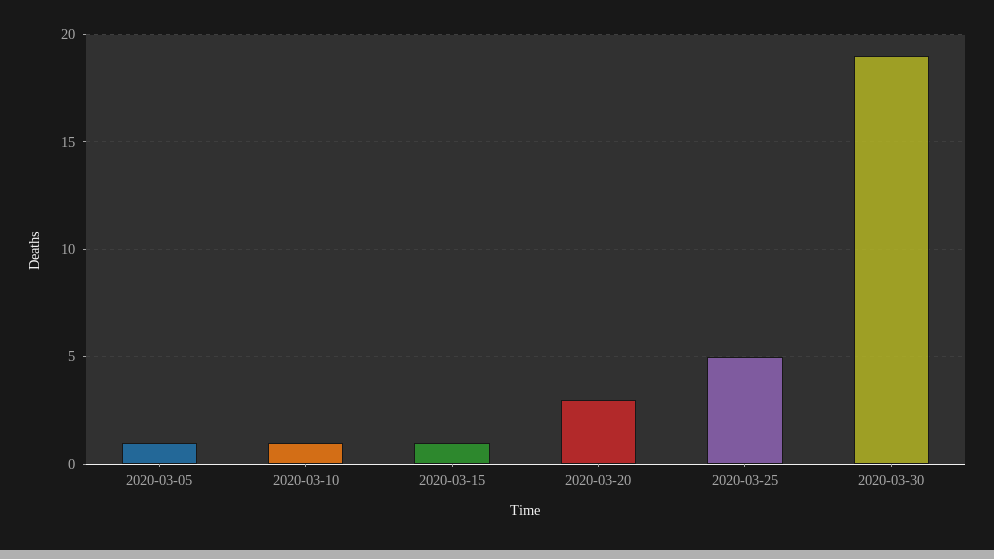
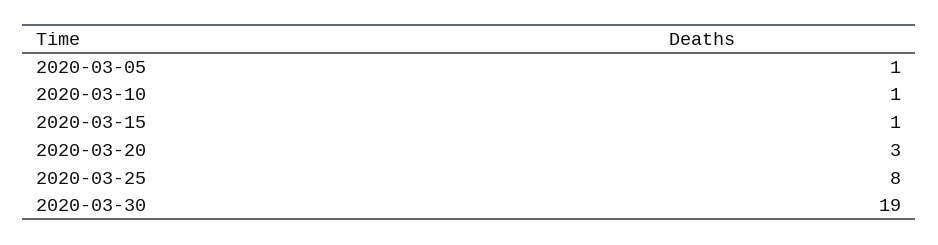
  {
    "2020-03-05": 1,
    "2020-03-10": 1,
    "2020-03-15": 1,
    "2020-03-20": 3,
-   "2020-03-25": 5,
+   "2020-03-25": 8,
    "2020-03-30": 19
  }

